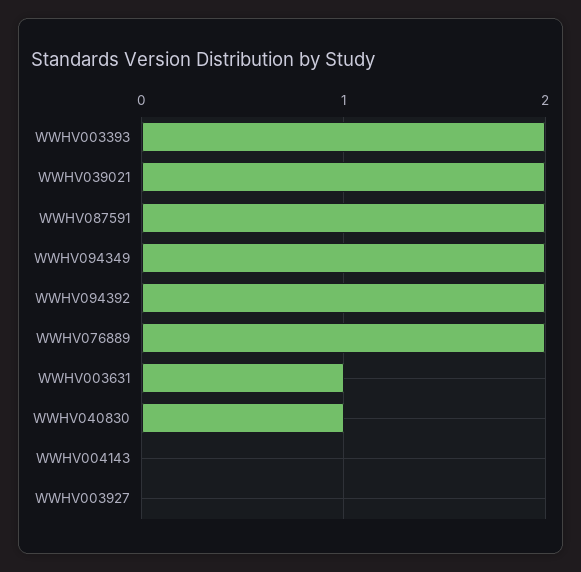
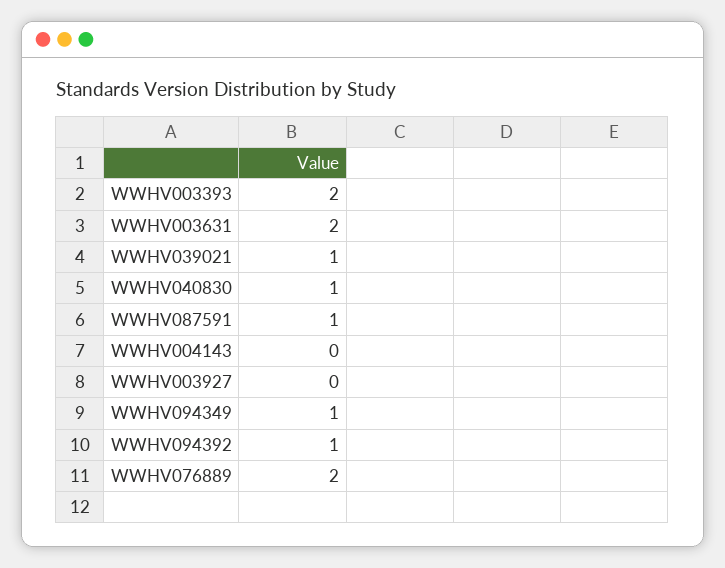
  {
    "WWHV003393": 2,
-   "WWHV039021": 2,
+   "WWHV039021": 1,
-   "WWHV087591": 2,
+   "WWHV087591": 1,
-   "WWHV094349": 2,
+   "WWHV094349": 1,
-   "WWHV094392": 2,
+   "WWHV094392": 1,
    "WWHV076889": 2,
-   "WWHV003631": 1,
+   "WWHV003631": 2,
    "WWHV040830": 1,
    "WWHV004143": 0,
    "WWHV003927": 0
  }

